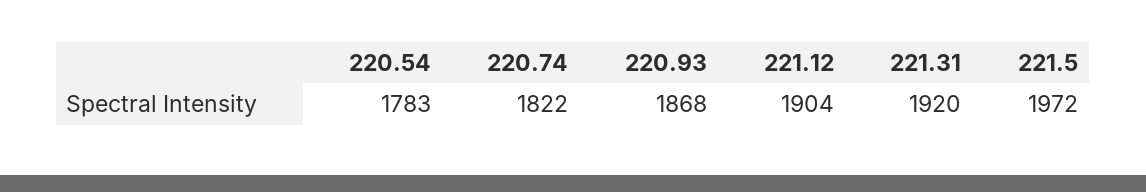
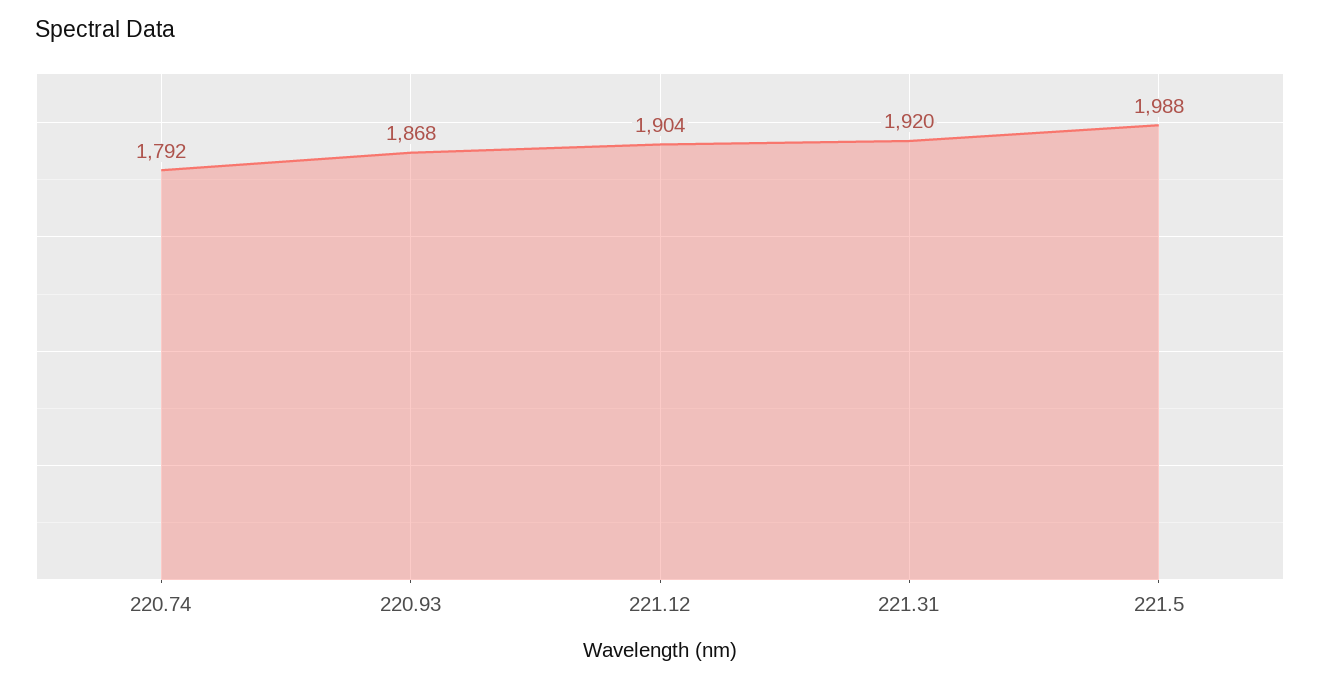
  {
-   "220.54": 1783,
-   "220.74": 1822,
+   "220.74": 1792,
    "220.93": 1868,
    "221.12": 1904,
    "221.31": 1920,
-   "221.5": 1972
+   "221.5": 1988
  }

